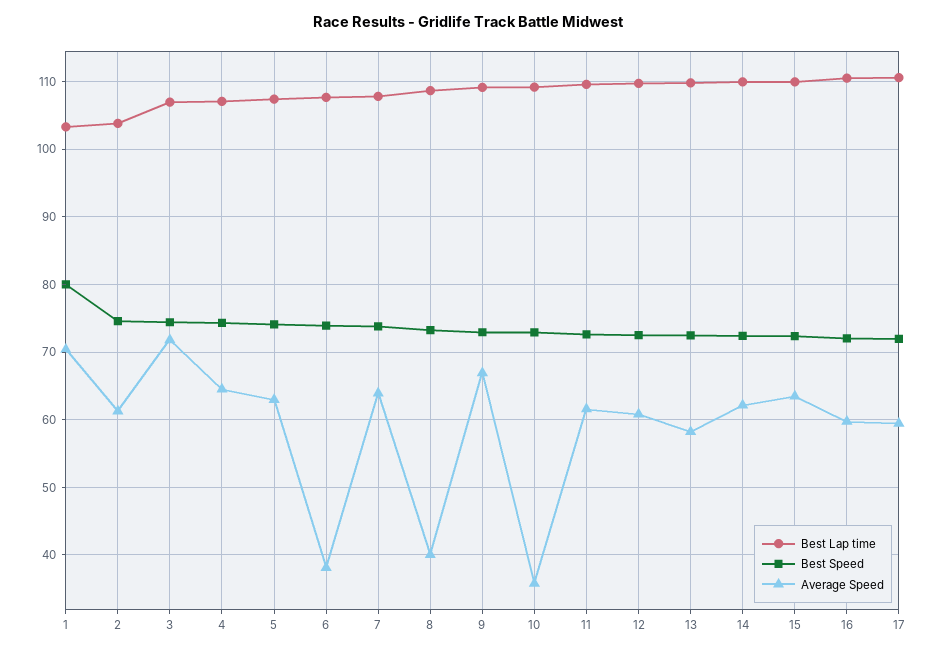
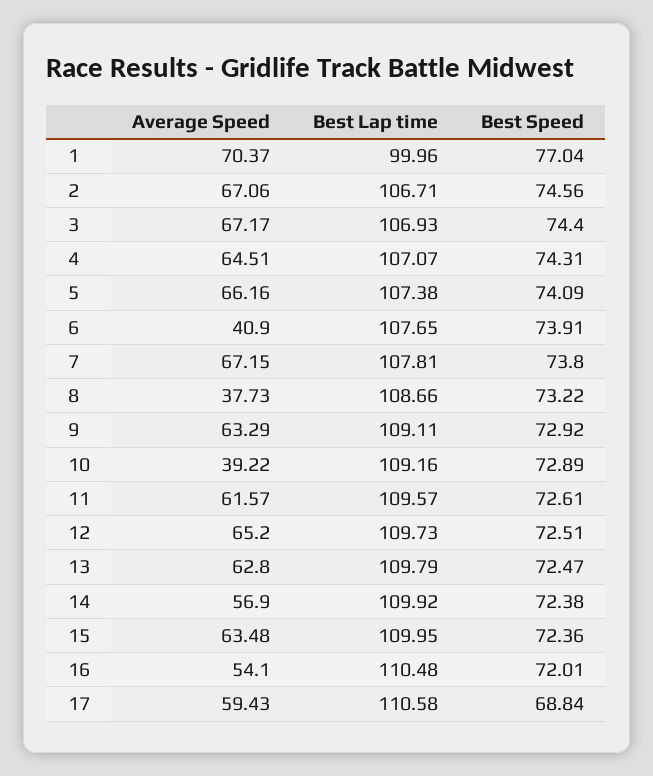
  {
    "Best Lap time": {
-     "1": 103,
+     "1": 99.96,
-     "2": 104,
+     "2": 106.71,
      "3": 106.93,
      "4": 107.07,
      "5": 107.38,
      "6": 107.65,
      "7": 107.81,
      "8": 108.66,
      "9": 109.11,
      "10": 109.16,
      "11": 109.57,
      "12": 109.73,
      "13": 109.79,
      "14": 109.92,
      "15": 109.95,
      "16": 110.48,
      "17": 110.58
    },
    "Best Speed": {
-     "1": 80,
+     "1": 77.04,
      "2": 74.56,
      "3": 74.4,
      "4": 74.31,
      "5": 74.09,
      "6": 73.91,
      "7": 73.8,
      "8": 73.22,
      "9": 72.92,
      "10": 72.89,
      "11": 72.61,
      "12": 72.51,
      "13": 72.47,
      "14": 72.38,
      "15": 72.36,
      "16": 72.01,
-     "17": 72
+     "17": 68.84
    },
    "Average Speed": {
      "1": 70.37,
-     "2": 61,
+     "2": 67.06,
-     "3": 72,
+     "3": 67.17,
      "4": 64.51,
-     "5": 63,
+     "5": 66.16,
-     "6": 38,
+     "6": 40.9,
-     "7": 64,
+     "7": 67.15,
-     "8": 40,
+     "8": 37.73,
-     "9": 67,
+     "9": 63.29,
-     "10": 36,
+     "10": 39.22,
      "11": 61.57,
-     "12": 61,
+     "12": 65.2,
-     "13": 58,
+     "13": 62.8,
-     "14": 62,
+     "14": 56.9,
      "15": 63.48,
-     "16": 60,
+     "16": 54.1,
      "17": 59.43
    }
  }

